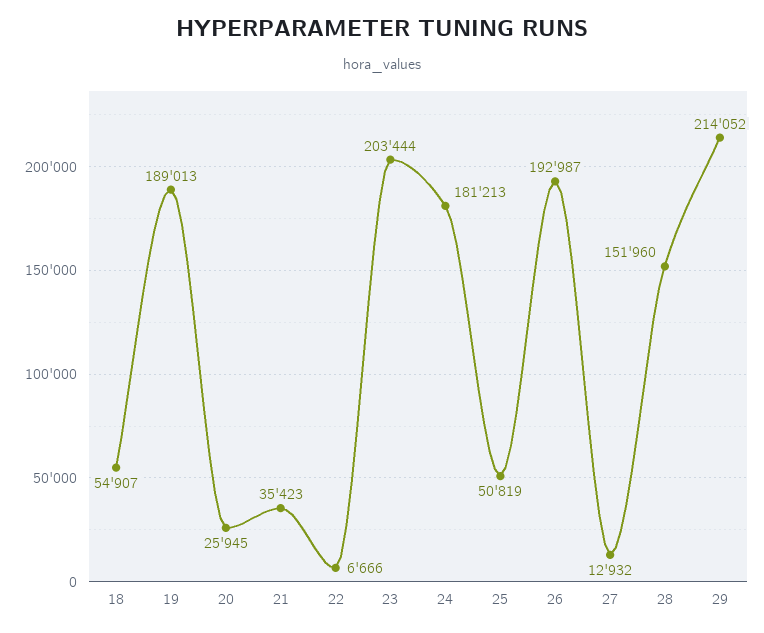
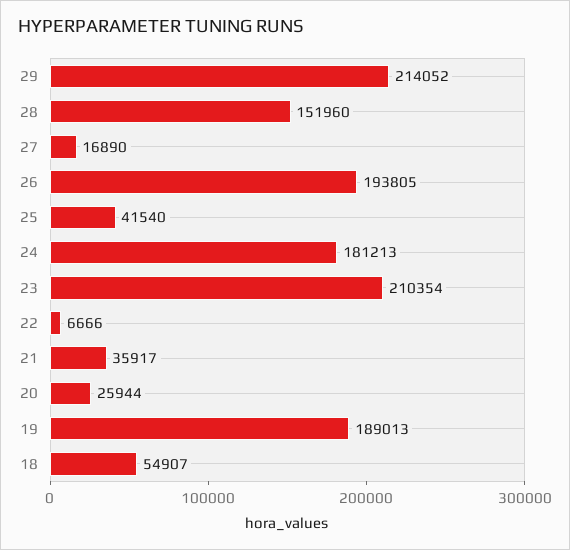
  {
    "18": 54907,
    "19": 189013,
-   "20": 25945,
+   "20": 25944,
-   "21": 35423,
+   "21": 35917,
    "22": 6666,
-   "23": 203444,
+   "23": 210354,
    "24": 181213,
-   "25": 50819,
+   "25": 41540,
-   "26": 192987,
+   "26": 193805,
-   "27": 12932,
+   "27": 16890,
    "28": 151960,
    "29": 214052
  }

